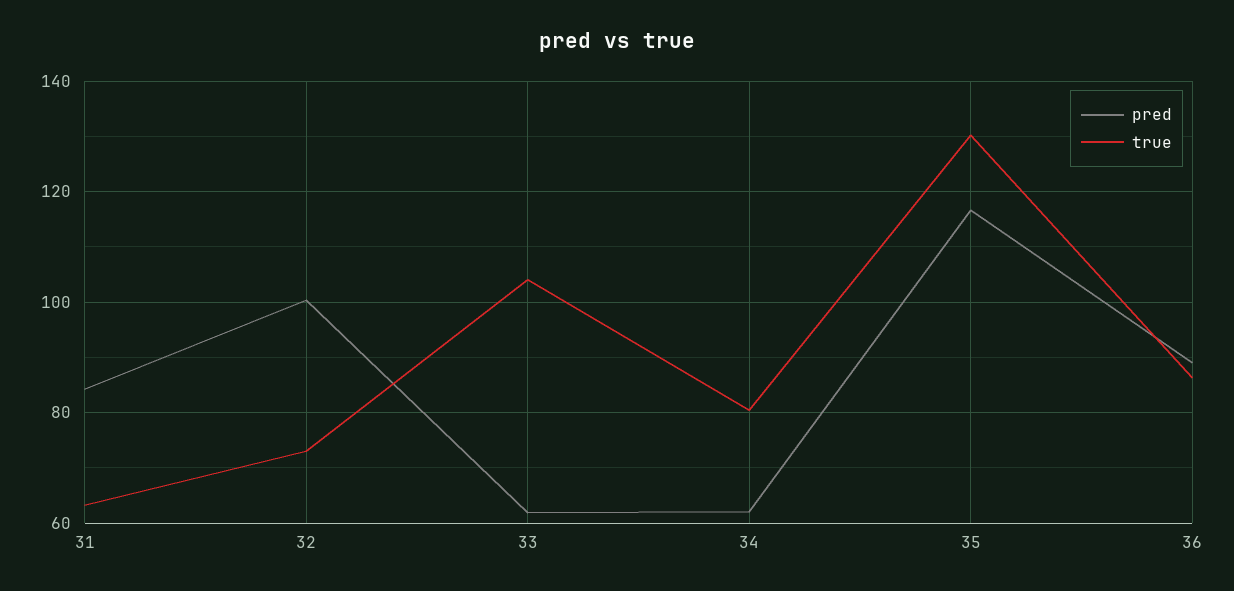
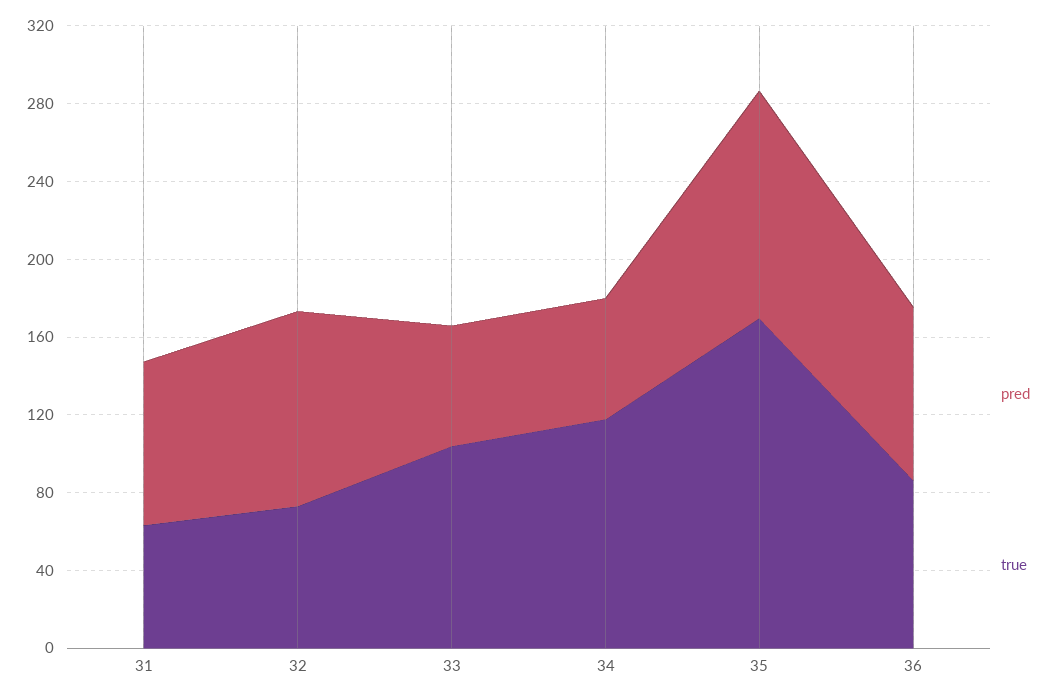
  {
    "pred": {
      "31": 84,
      "32": 100,
      "33": 62,
      "34": 62,
      "35": 116,
      "36": 90
    },
    "true": {
      "31": 64,
      "32": 74,
      "33": 104,
-     "34": 80,
+     "34": 120,
-     "35": 130,
+     "35": 170,
      "36": 86
    }
  }

